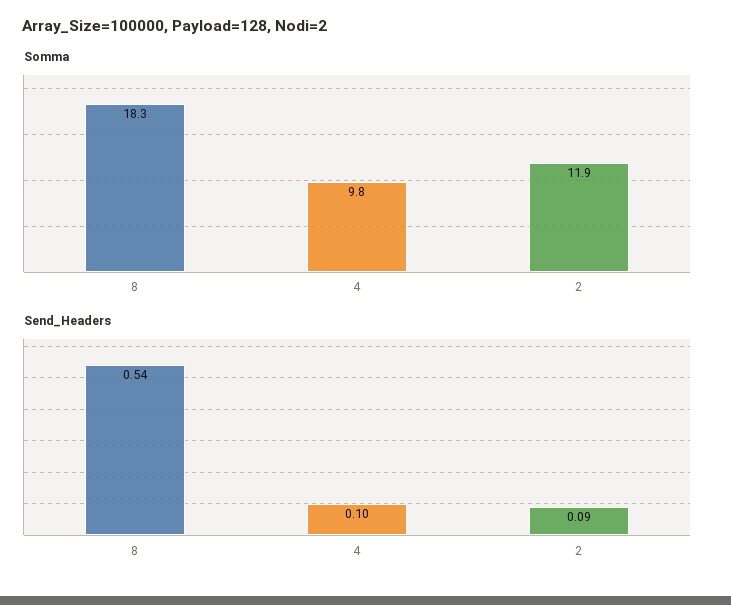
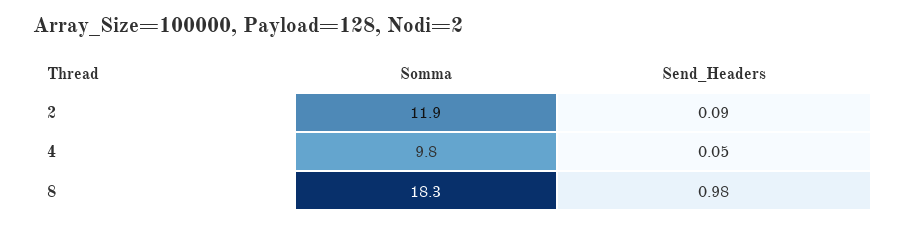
  {
    "Somma": {
      "8": 18.3,
      "4": 9.8,
      "2": 11.9
    },
    "Send_Headers": {
-     "8": 0.54,
+     "8": 0.98,
-     "4": 0.1,
+     "4": 0.05,
      "2": 0.09
    }
  }

